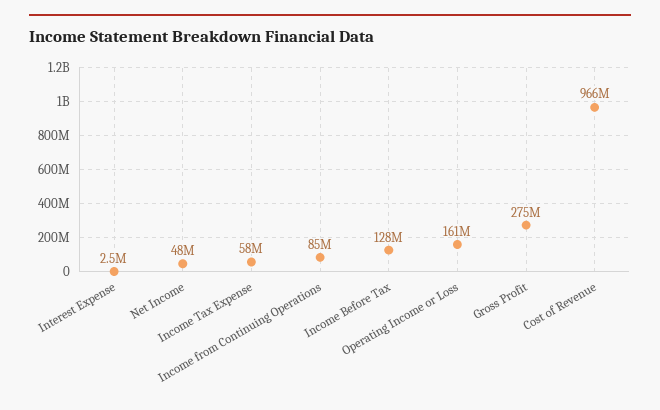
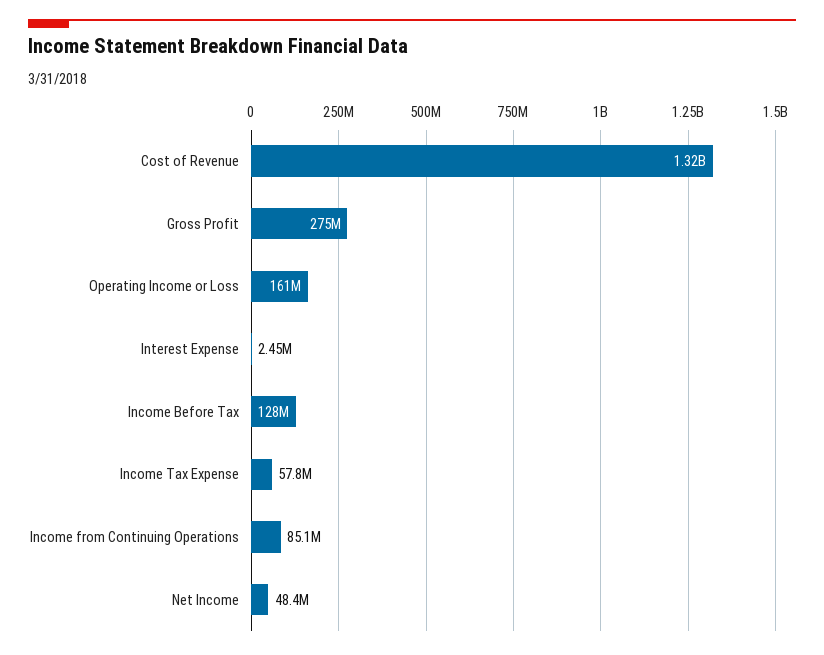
  {
    "Interest Expense": 2450000,
    "Net Income": 48400000,
    "Income Tax Expense": 57800000,
    "Income from Continuing Operations": 85100000,
    "Income Before Tax": 128000000,
    "Operating Income or Loss": 161000000,
    "Gross Profit": 275000000,
-   "Cost of Revenue": 966000000
+   "Cost of Revenue": 1320000000
  }

